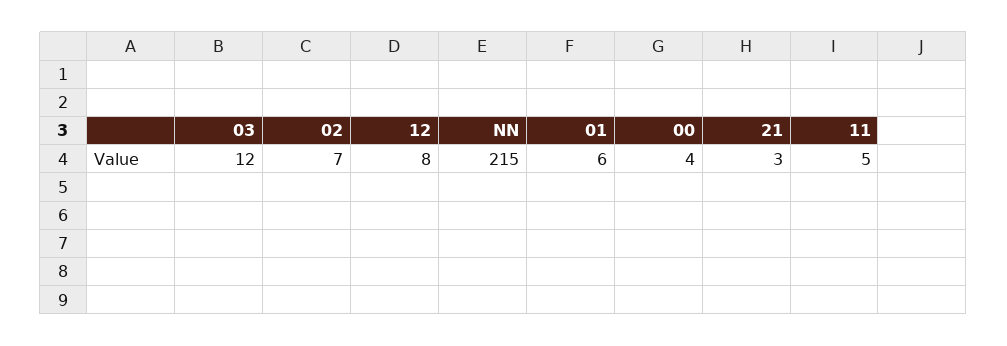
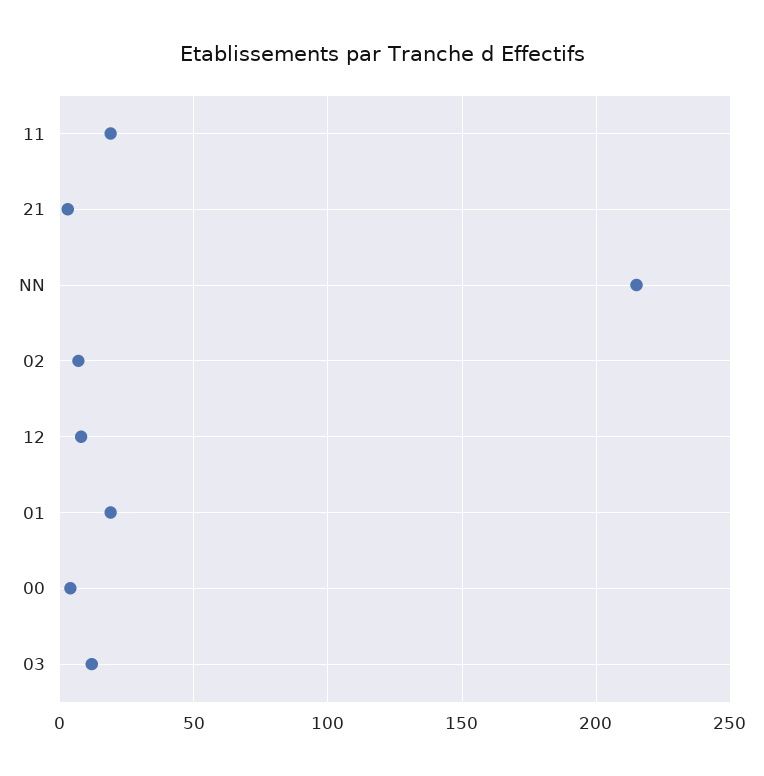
  {
    "03": 12,
    "02": 7,
    "12": 8,
    "NN": 215,
-   "01": 6,
+   "01": 20,
    "00": 4,
    "21": 3,
-   "11": 5
+   "11": 20
  }

